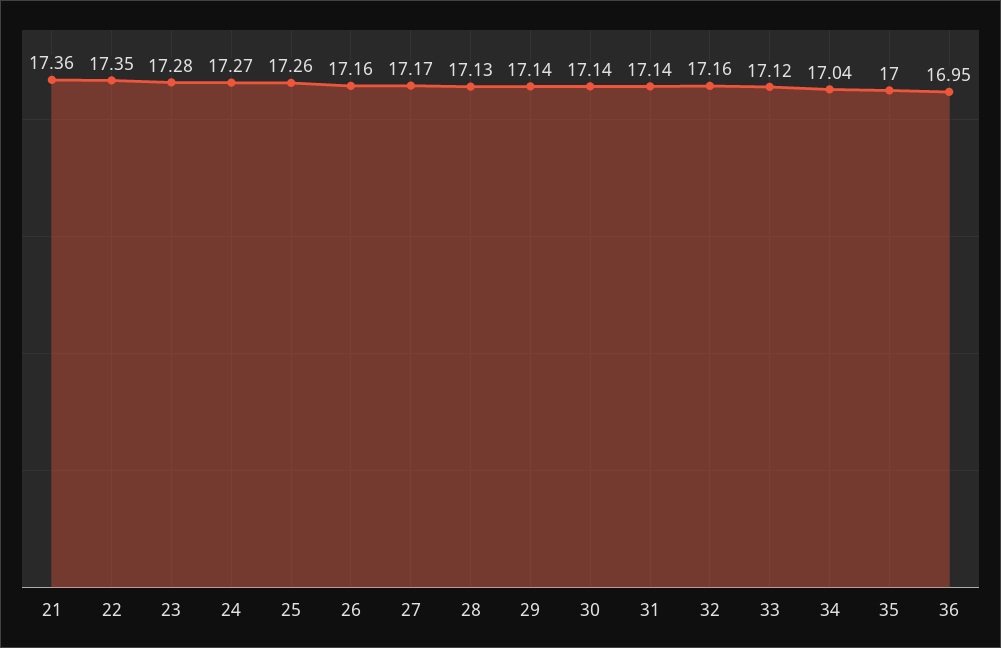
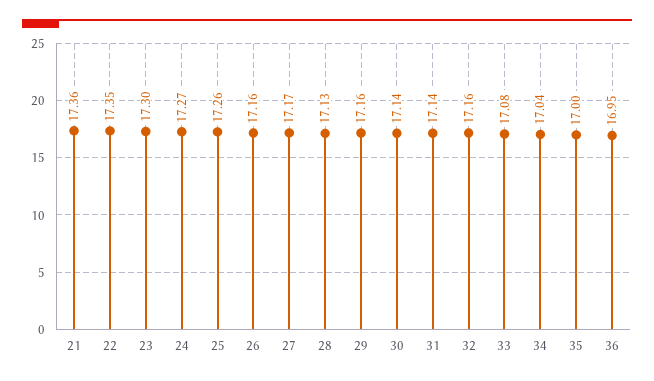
  {
    "21": 17.36,
    "22": 17.35,
-   "23": 17.28,
+   "23": 17.3,
    "24": 17.27,
    "25": 17.26,
    "26": 17.16,
    "27": 17.17,
    "28": 17.13,
-   "29": 17.14,
+   "29": 17.16,
    "30": 17.14,
    "31": 17.14,
    "32": 17.16,
-   "33": 17.12,
+   "33": 17.08,
    "34": 17.04,
    "35": 17,
    "36": 16.95
  }

